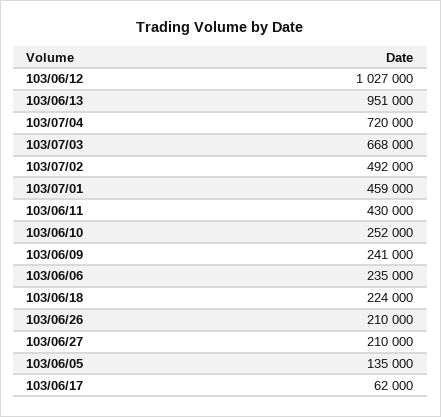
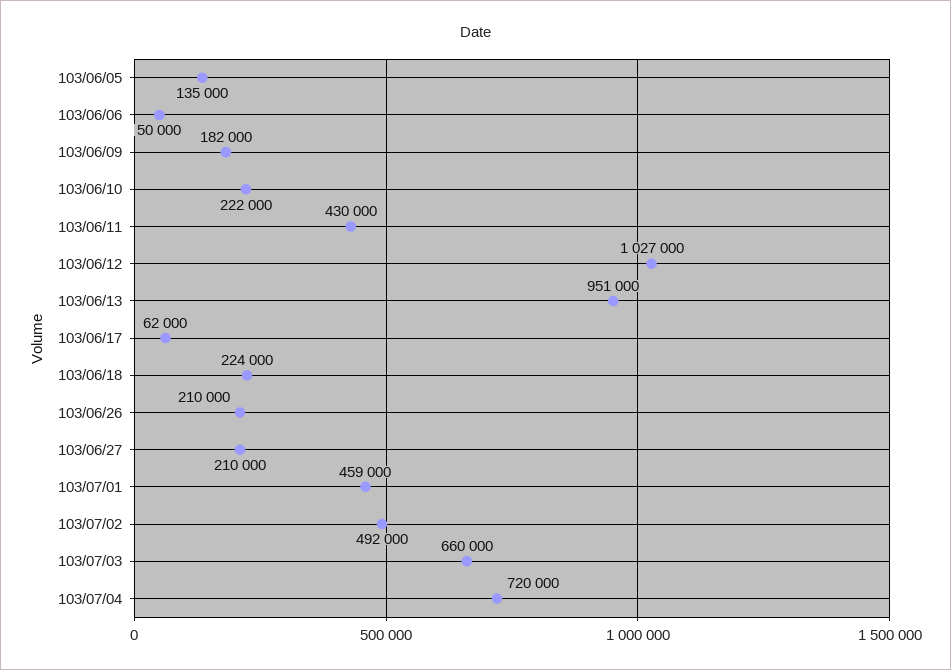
  {
    "103/06/12": 1027000,
    "103/06/13": 951000,
    "103/07/04": 720000,
-   "103/07/03": 668000,
+   "103/07/03": 660000,
    "103/07/02": 492000,
    "103/07/01": 459000,
    "103/06/11": 430000,
-   "103/06/10": 252000,
+   "103/06/10": 222000,
-   "103/06/09": 241000,
+   "103/06/09": 182000,
-   "103/06/06": 235000,
+   "103/06/06": 50000,
    "103/06/18": 224000,
    "103/06/26": 210000,
    "103/06/27": 210000,
    "103/06/05": 135000,
    "103/06/17": 62000
  }

